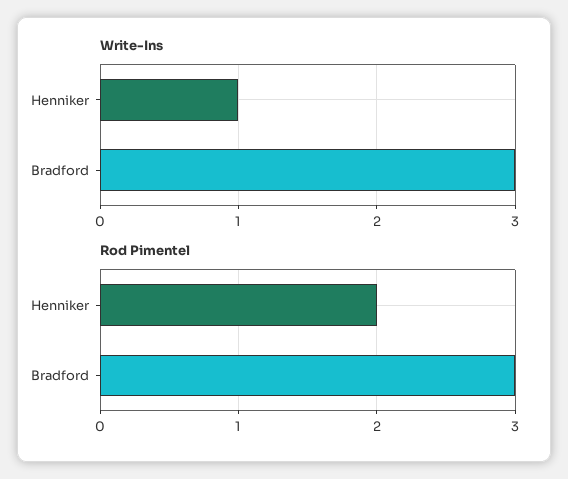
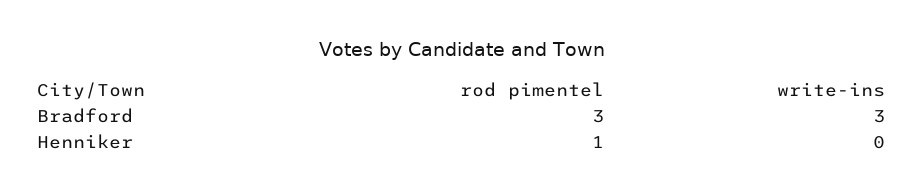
  {
    "Write-Ins": {
-     "Henniker": 1,
+     "Henniker": 0,
      "Bradford": 3
    },
    "Rod Pimentel": {
-     "Henniker": 2,
+     "Henniker": 1,
      "Bradford": 3
    }
  }

